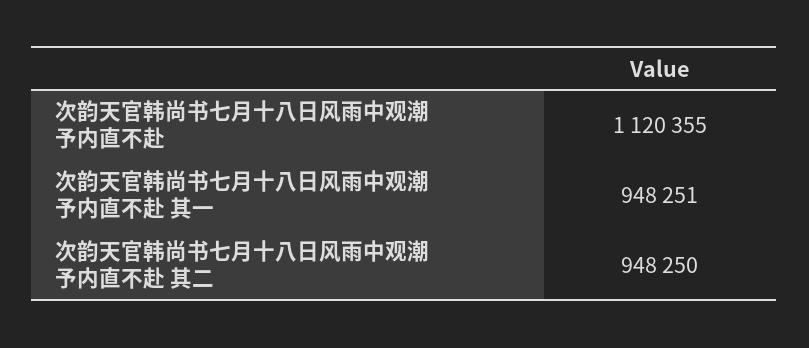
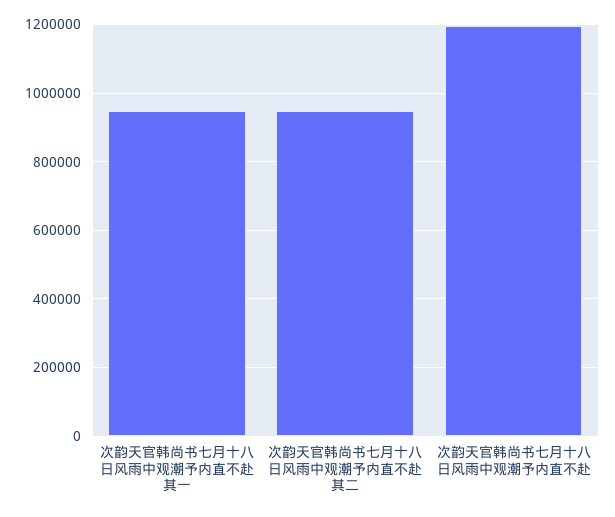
  {
-   "次韵天官韩尚书七月十八日风雨中观潮予内直不赴": 1120355,
+   "次韵天官韩尚书七月十八日风雨中观潮予内直不赴": 1200000,
    "次韵天官韩尚书七月十八日风雨中观潮予内直不赴 其一": 948251,
    "次韵天官韩尚书七月十八日风雨中观潮予内直不赴 其二": 948250
  }

